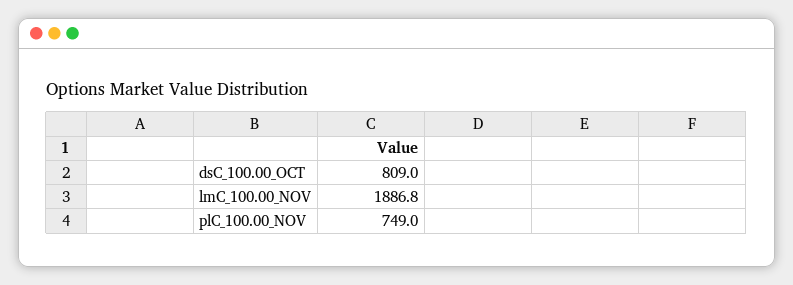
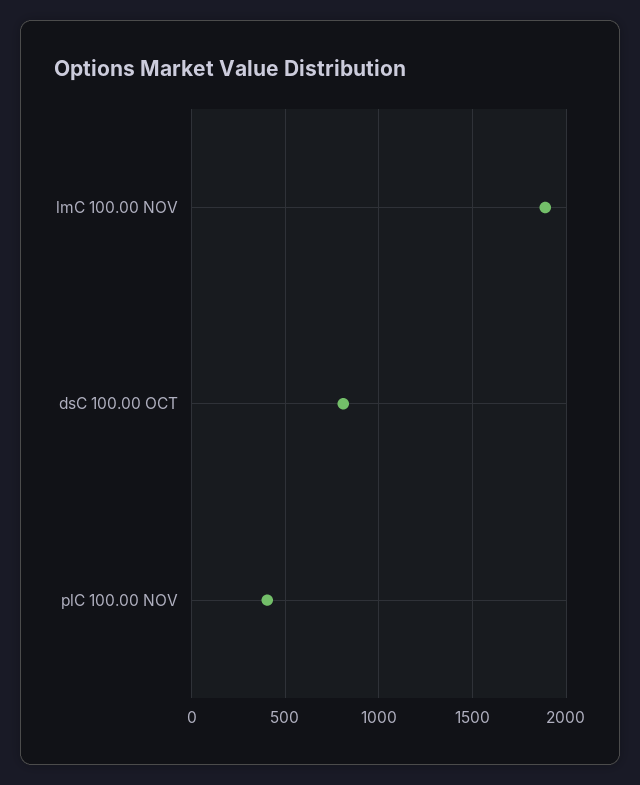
  {
    "dsC_100.00_OCT": 809,
    "lmC_100.00_NOV": 1886.8,
-   "plC_100.00_NOV": 749
+   "plC_100.00_NOV": 400
  }

